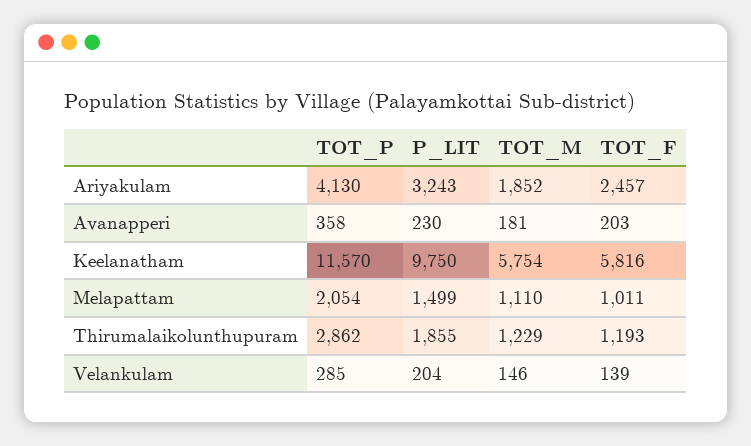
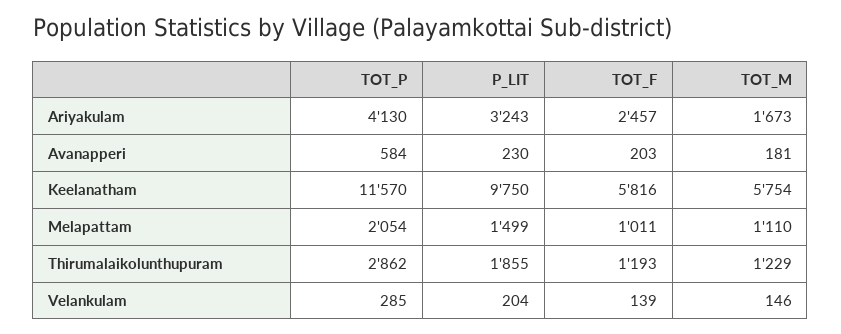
  {
    "TOT_P": {
      "Ariyakulam": 4130,
-     "Avanapperi": 358,
+     "Avanapperi": 584,
      "Keelanatham": 11570,
      "Melapattam": 2054,
      "Thirumalaikolunthupuram": 2862,
      "Velankulam": 285
    },
    "P_LIT": {
      "Ariyakulam": 3243,
      "Avanapperi": 230,
      "Keelanatham": 9750,
      "Melapattam": 1499,
      "Thirumalaikolunthupuram": 1855,
      "Velankulam": 204
    },
    "TOT_M": {
-     "Ariyakulam": 1852,
+     "Ariyakulam": 1673,
      "Avanapperi": 181,
      "Keelanatham": 5754,
      "Melapattam": 1110,
      "Thirumalaikolunthupuram": 1229,
      "Velankulam": 146
    },
    "TOT_F": {
      "Ariyakulam": 2457,
      "Avanapperi": 203,
      "Keelanatham": 5816,
      "Melapattam": 1011,
      "Thirumalaikolunthupuram": 1193,
      "Velankulam": 139
    }
  }

